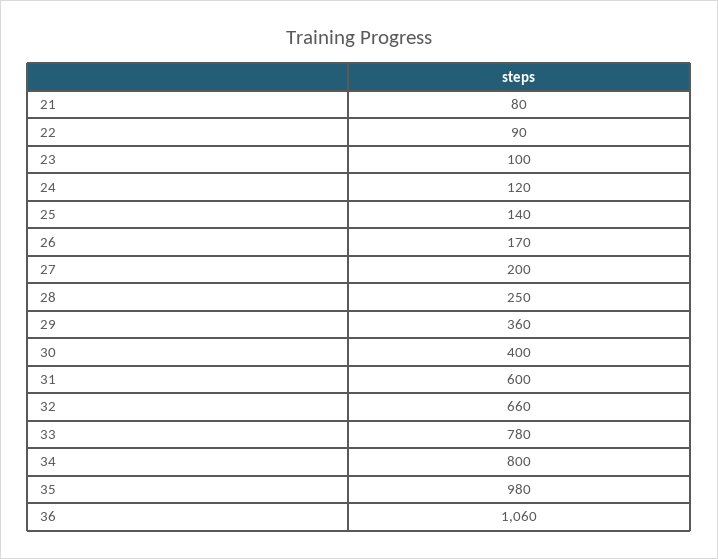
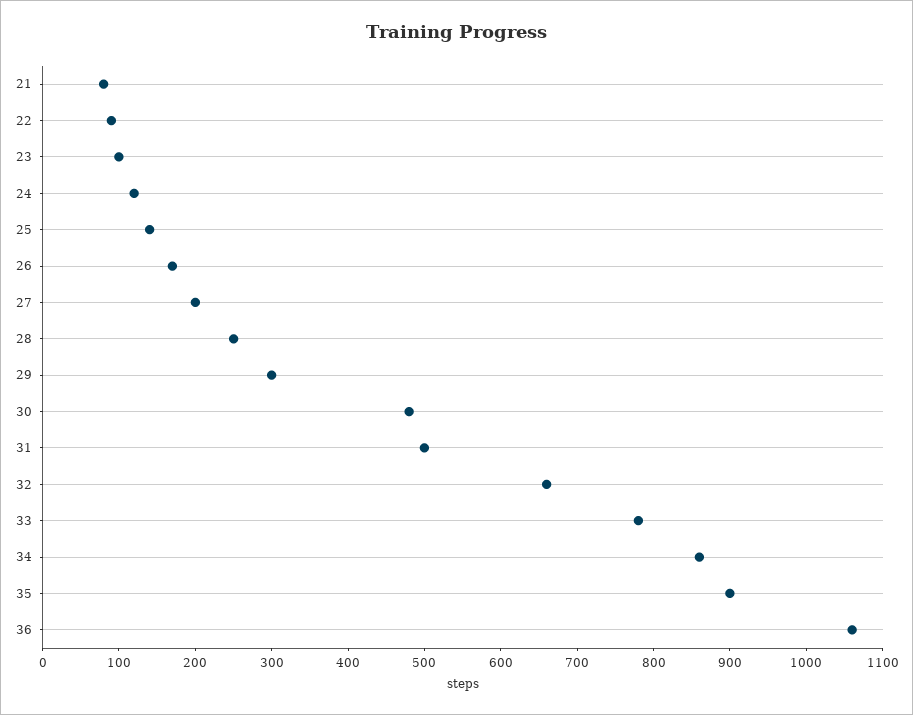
  {
    "21": 80,
    "22": 90,
    "23": 100,
    "24": 120,
    "25": 140,
    "26": 170,
    "27": 200,
    "28": 250,
-   "29": 360,
+   "29": 300,
-   "30": 400,
+   "30": 480,
-   "31": 600,
+   "31": 500,
    "32": 660,
    "33": 780,
-   "34": 800,
+   "34": 860,
-   "35": 980,
+   "35": 900,
    "36": 1060
  }

